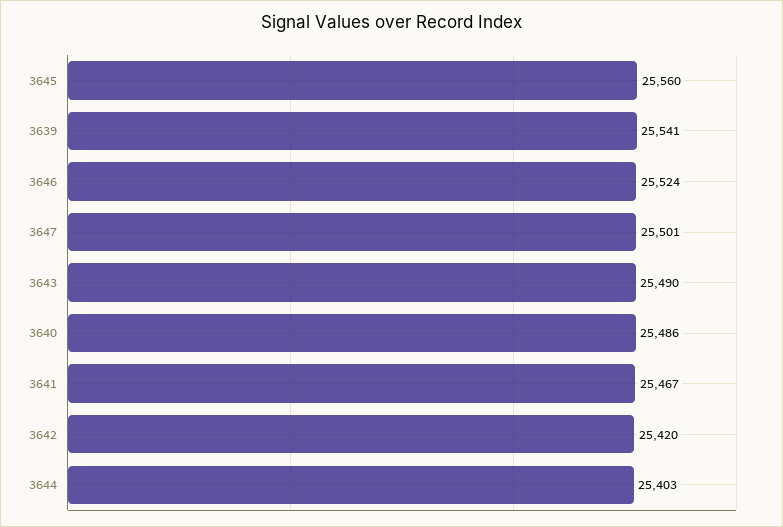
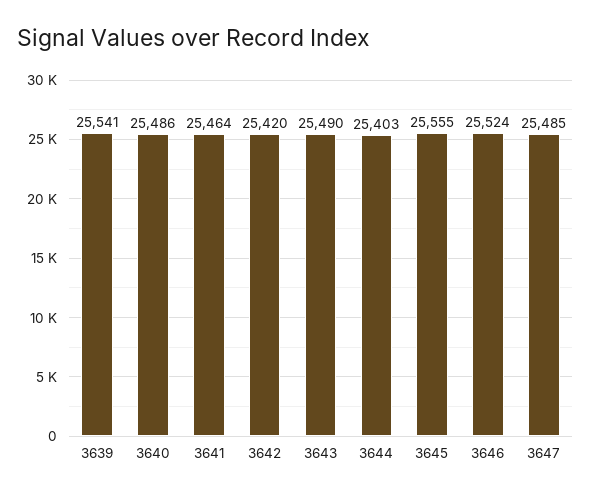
  {
-   "3645": 25560,
+   "3645": 25555,
    "3639": 25541,
    "3646": 25524,
-   "3647": 25501,
+   "3647": 25485,
    "3643": 25490,
    "3640": 25486,
-   "3641": 25467,
+   "3641": 25464,
    "3642": 25420,
    "3644": 25403
  }

